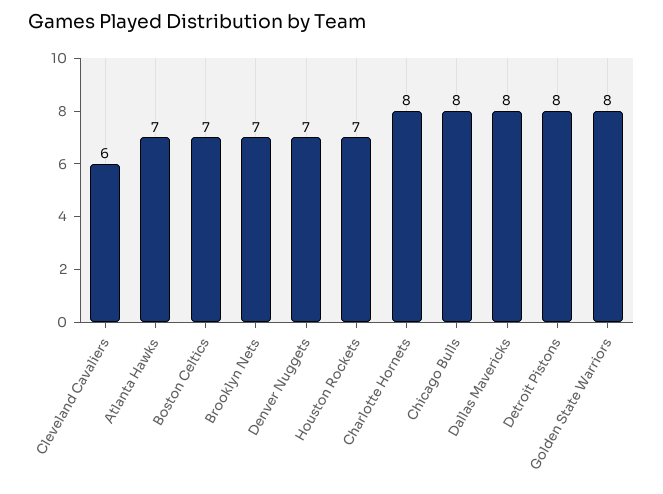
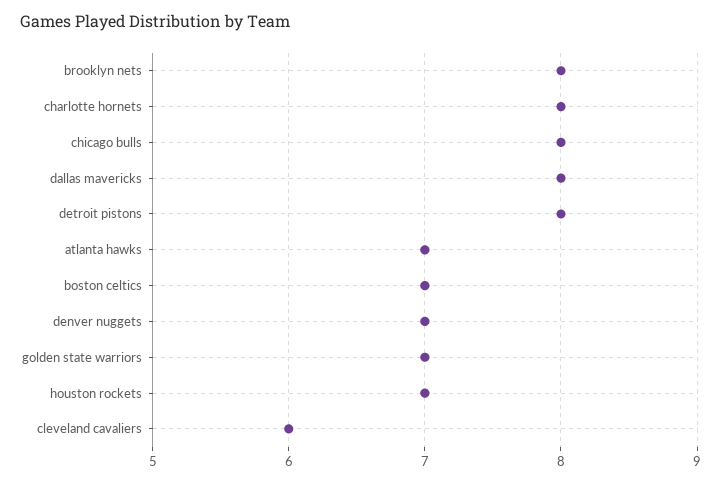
  {
    "Cleveland Cavaliers": 6,
    "Atlanta Hawks": 7,
    "Boston Celtics": 7,
-   "Brooklyn Nets": 7,
+   "Brooklyn Nets": 8,
    "Denver Nuggets": 7,
    "Houston Rockets": 7,
    "Charlotte Hornets": 8,
    "Chicago Bulls": 8,
    "Dallas Mavericks": 8,
    "Detroit Pistons": 8,
-   "Golden State Warriors": 8
+   "Golden State Warriors": 7
  }

